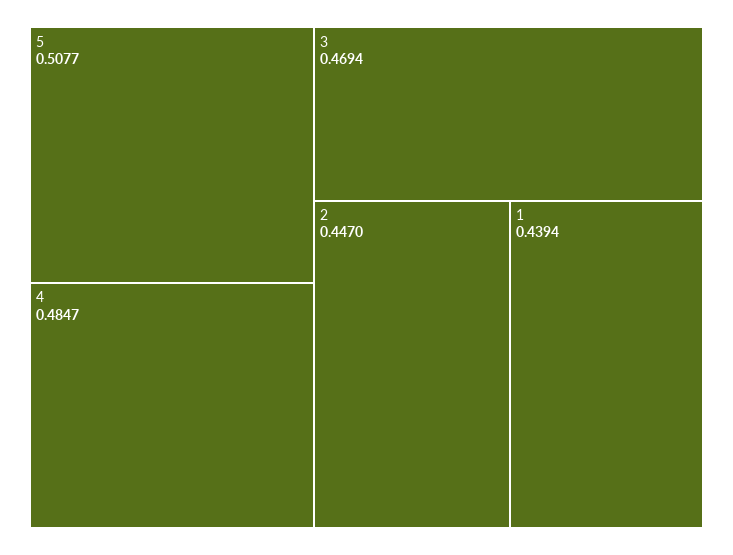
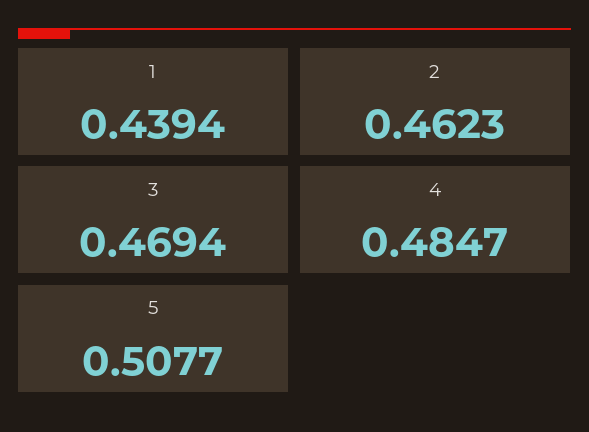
  {
    "5": 0.5077,
    "4": 0.4847,
    "3": 0.4694,
-   "2": 0.447,
+   "2": 0.4623,
    "1": 0.4394
  }

